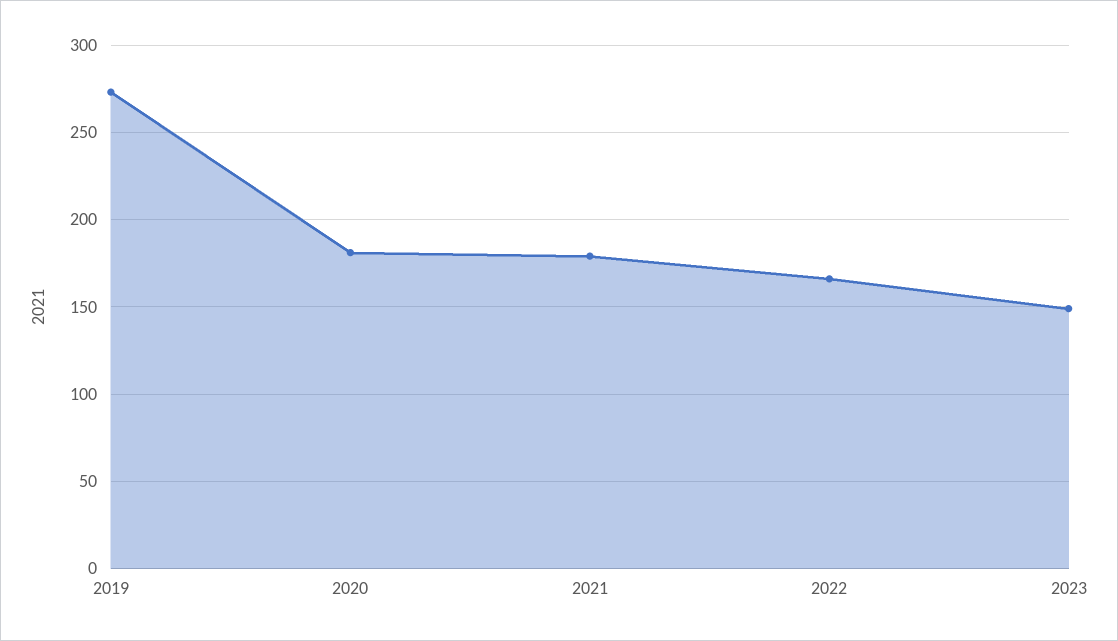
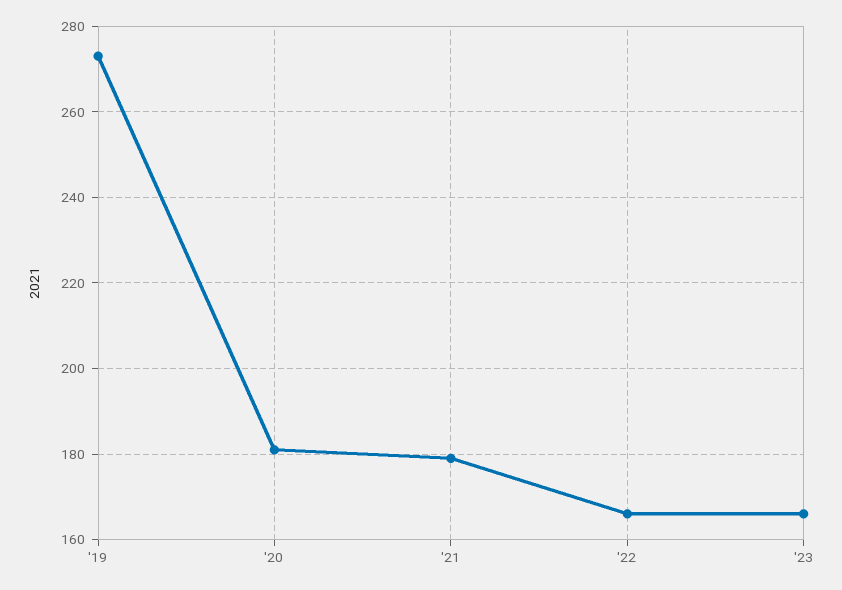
  {
    "2019": 275,
    "2020": 180,
    "2021": 180,
    "2022": 165,
-   "2023": 150
+   "2023": 165
  }

